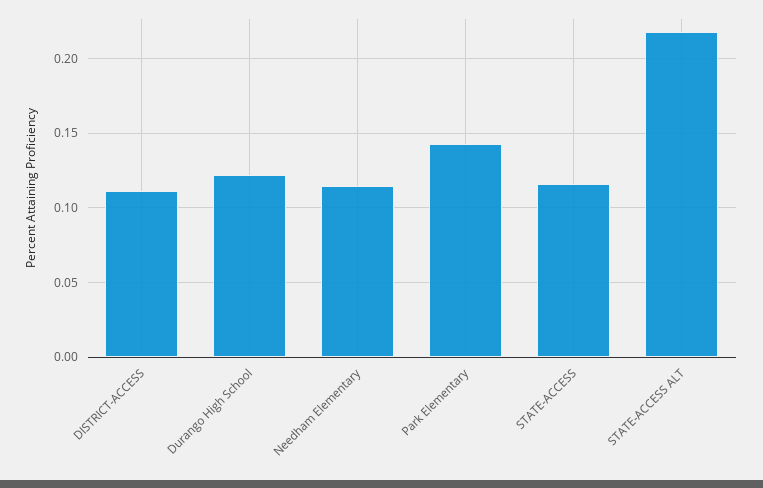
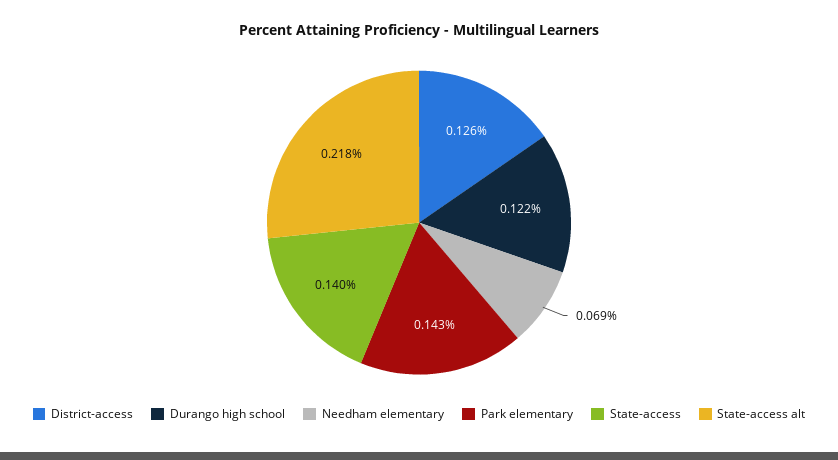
  {
-   "DISTRICT-ACCESS": 0.11,
+   "DISTRICT-ACCESS": 0.126,
    "Durango High School": 0.122,
-   "Needham Elementary": 0.115,
+   "Needham Elementary": 0.069,
    "Park Elementary": 0.143,
-   "STATE-ACCESS": 0.115,
+   "STATE-ACCESS": 0.14,
    "STATE-ACCESS ALT": 0.218
  }

